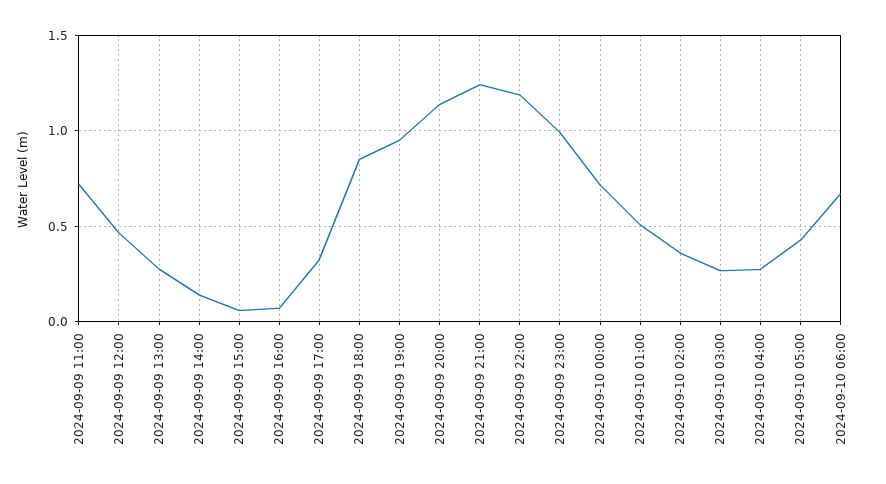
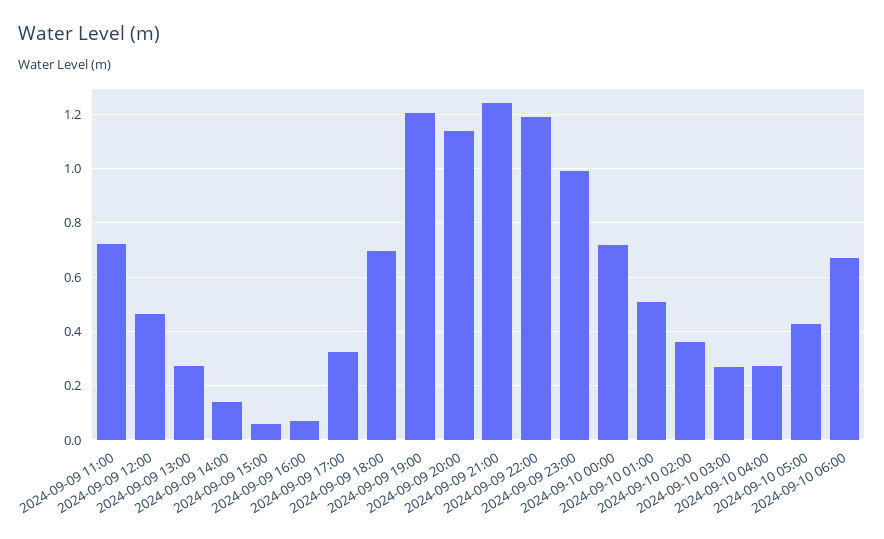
  {
    "2024-09-09 11:00": 0.725,
    "2024-09-09 12:00": 0.475,
    "2024-09-09 13:00": 0.275,
    "2024-09-09 14:00": 0.15,
    "2024-09-09 15:00": 0.05,
    "2024-09-09 16:00": 0.075,
    "2024-09-09 17:00": 0.325,
-   "2024-09-09 18:00": 0.85,
+   "2024-09-09 18:00": 0.7,
-   "2024-09-09 19:00": 0.95,
+   "2024-09-09 19:00": 1.2,
    "2024-09-09 20:00": 1.15,
    "2024-09-09 21:00": 1.25,
    "2024-09-09 22:00": 1.2,
    "2024-09-09 23:00": 1,
    "2024-09-10 00:00": 0.725,
    "2024-09-10 01:00": 0.5,
    "2024-09-10 02:00": 0.35,
    "2024-09-10 03:00": 0.275,
    "2024-09-10 04:00": 0.275,
    "2024-09-10 05:00": 0.425,
    "2024-09-10 06:00": 0.675
  }

